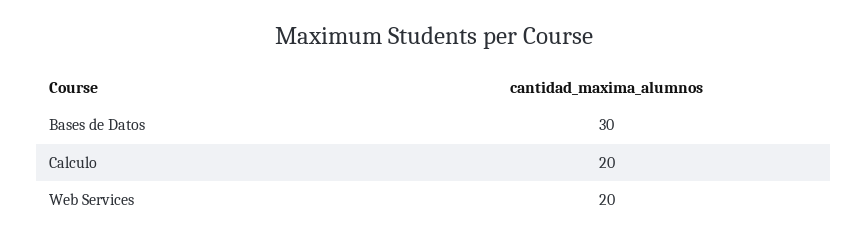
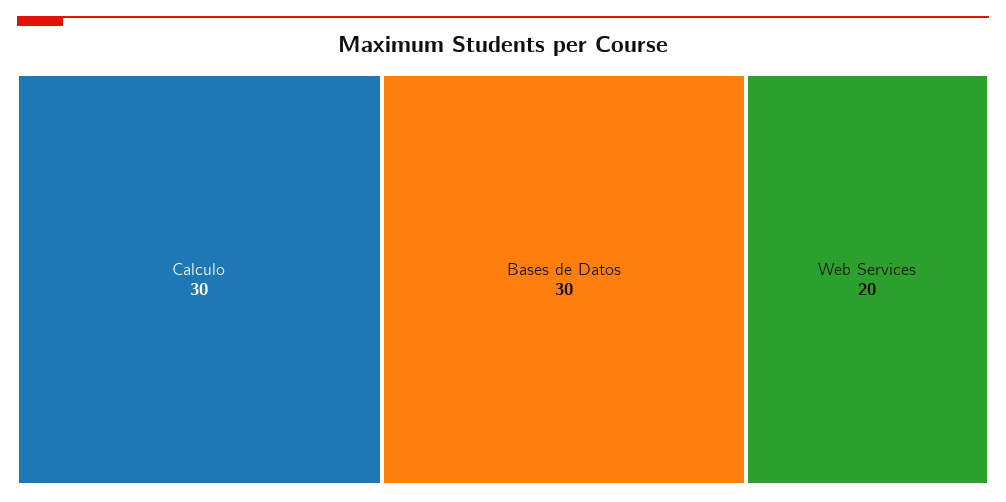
  {
    "Bases de Datos": 30,
-   "Calculo": 20,
+   "Calculo": 30,
    "Web Services": 20
  }

